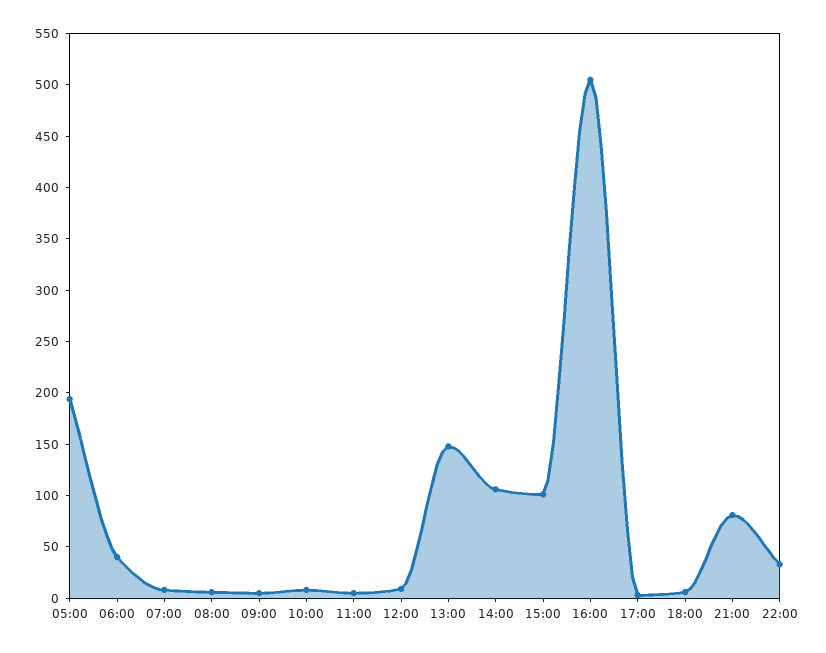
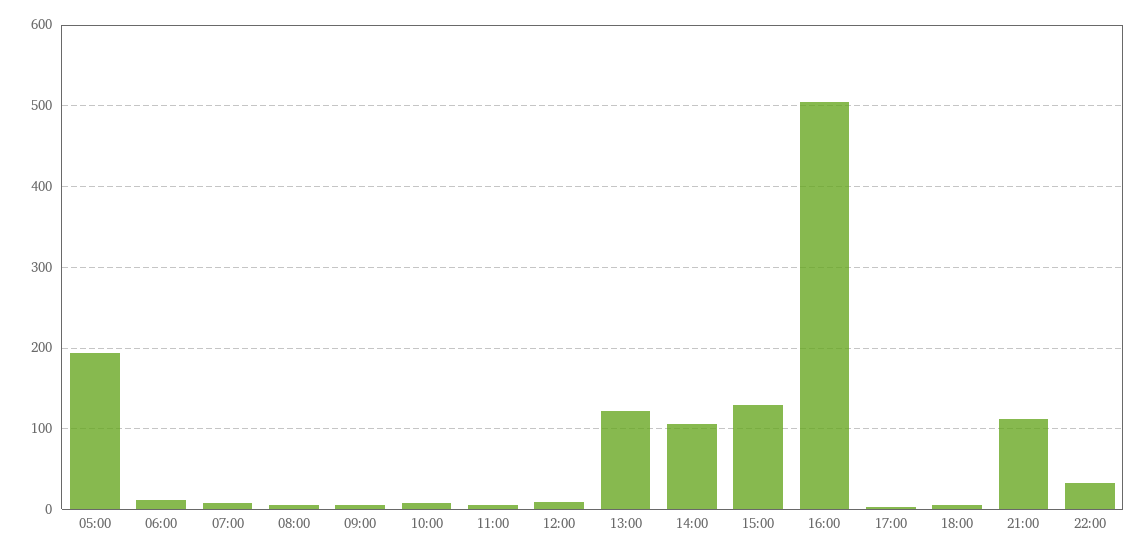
  {
    "05:00": 190,
-   "06:00": 40,
+   "06:00": 10,
    "07:00": 10,
    "08:00": 10,
    "09:00": 10,
    "10:00": 10,
    "11:00": 10,
    "12:00": 10,
-   "13:00": 150,
+   "13:00": 120,
    "14:00": 110,
-   "15:00": 100,
+   "15:00": 130,
    "16:00": 510,
    "17:00": 0,
    "18:00": 10,
-   "21:00": 80,
+   "21:00": 110,
    "22:00": 30
  }

